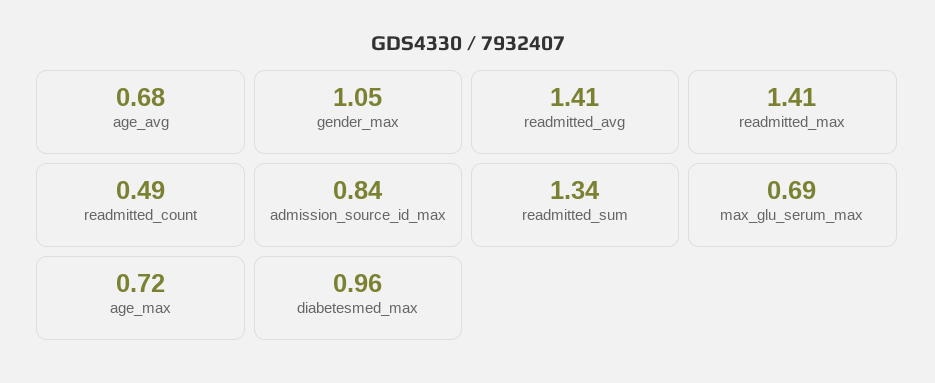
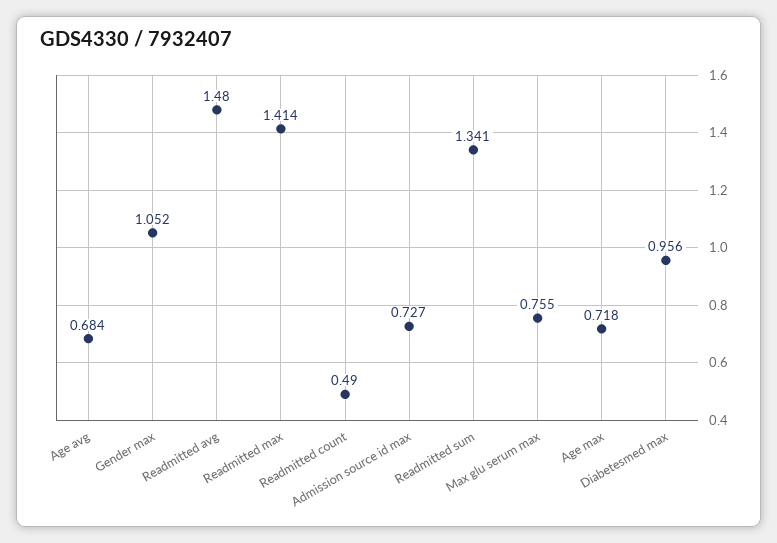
  {
    "age_avg": 0.684,
    "gender_max": 1.052,
-   "readmitted_avg": 1.41,
+   "readmitted_avg": 1.48,
    "readmitted_max": 1.414,
    "readmitted_count": 0.49,
-   "admission_source_id_max": 0.84,
+   "admission_source_id_max": 0.727,
    "readmitted_sum": 1.341,
-   "max_glu_serum_max": 0.69,
+   "max_glu_serum_max": 0.755,
    "age_max": 0.718,
    "diabetesmed_max": 0.956
  }

